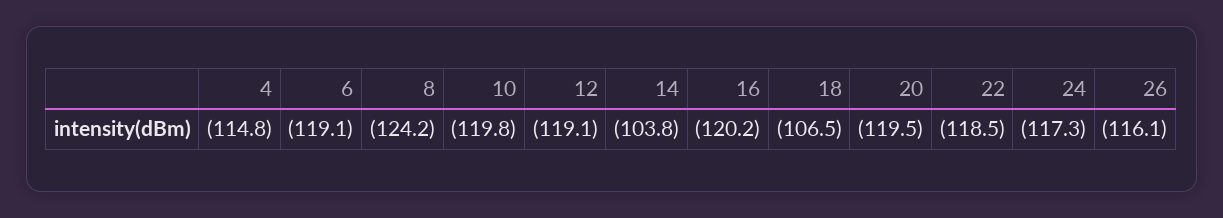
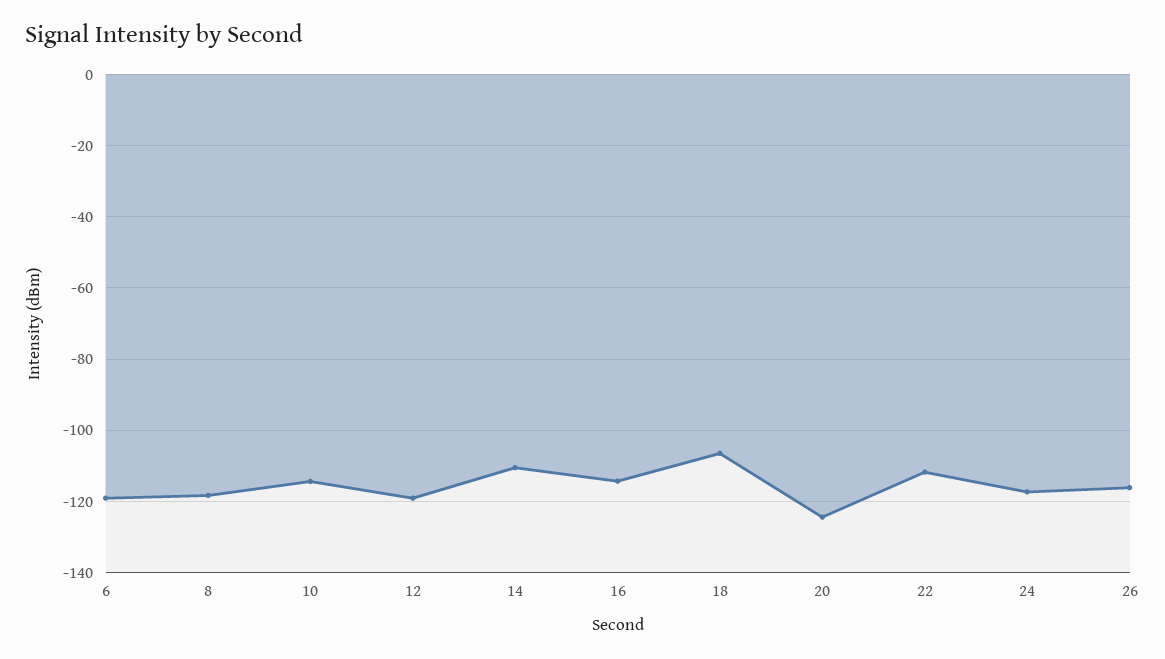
  {
-   "4": -114.8,
    "6": -119.1,
-   "8": -124.2,
+   "8": -118,
-   "10": -119.8,
+   "10": -114,
    "12": -119.1,
-   "14": -103.8,
+   "14": -110,
-   "16": -120.2,
+   "16": -114,
    "18": -106.5,
-   "20": -119.5,
+   "20": -124,
-   "22": -118.5,
+   "22": -112,
    "24": -117.3,
    "26": -116.1
  }

